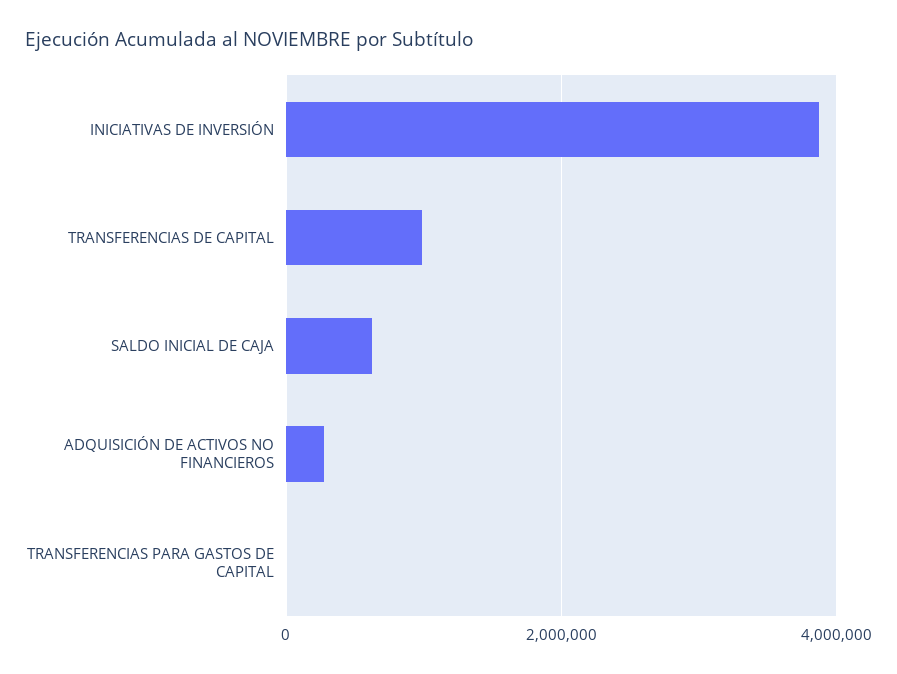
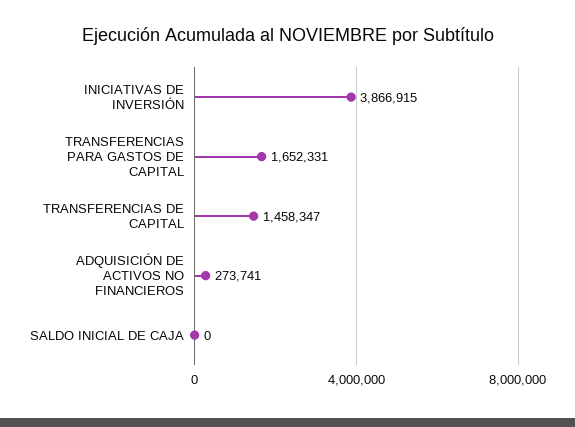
  {
    "INICIATIVAS DE INVERSIÓN": 3866915,
-   "TRANSFERENCIAS DE CAPITAL": 1000000,
+   "TRANSFERENCIAS DE CAPITAL": 1458347,
-   "SALDO INICIAL DE CAJA": 600000,
+   "SALDO INICIAL DE CAJA": 0,
    "ADQUISICIÓN DE ACTIVOS NO FINANCIEROS": 273741,
-   "TRANSFERENCIAS PARA GASTOS DE CAPITAL": 0
+   "TRANSFERENCIAS PARA GASTOS DE CAPITAL": 1652331
  }

